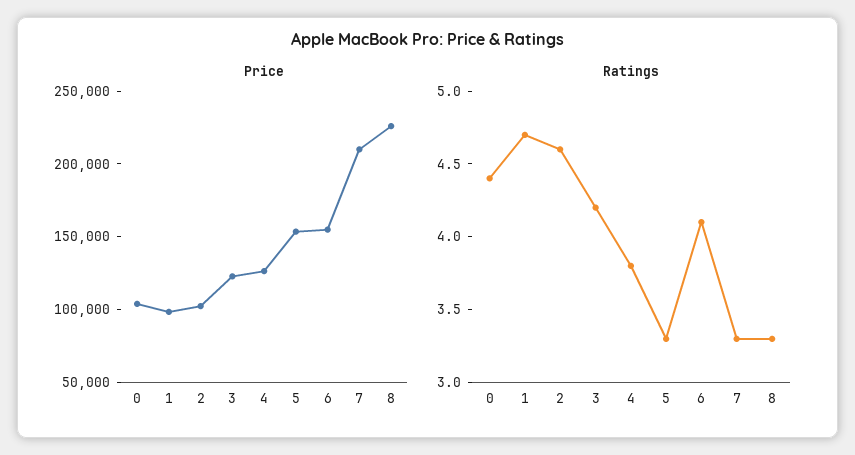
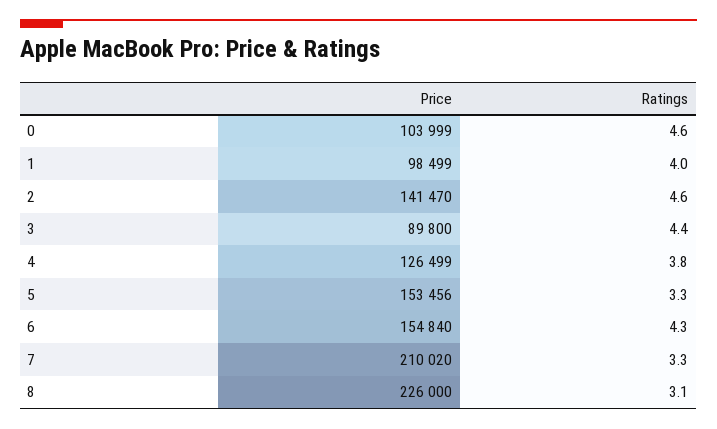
  {
    "Price": {
      "0": 103999,
      "1": 98499,
-     "2": 100000,
+     "2": 141470,
-     "3": 120000,
+     "3": 89800,
      "4": 126499,
      "5": 153456,
      "6": 154840,
      "7": 210020,
      "8": 226000
    },
    "Ratings": {
-     "0": 4.4,
+     "0": 4.6,
-     "1": 4.7,
+     "1": 4,
      "2": 4.6,
-     "3": 4.2,
+     "3": 4.4,
      "4": 3.8,
      "5": 3.3,
-     "6": 4.1,
+     "6": 4.3,
      "7": 3.3,
-     "8": 3.3
+     "8": 3.1
    }
  }

